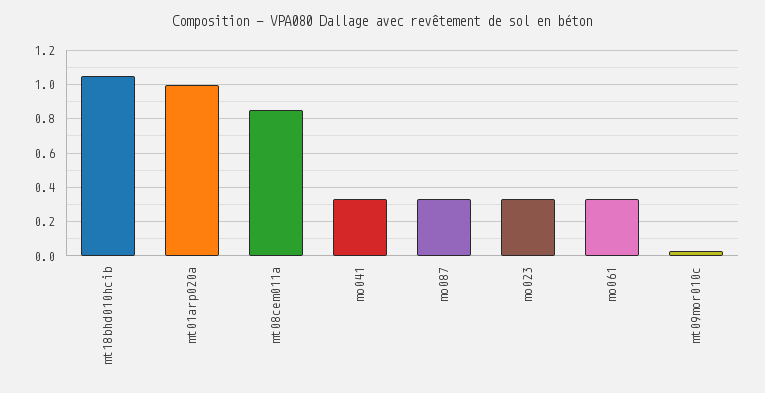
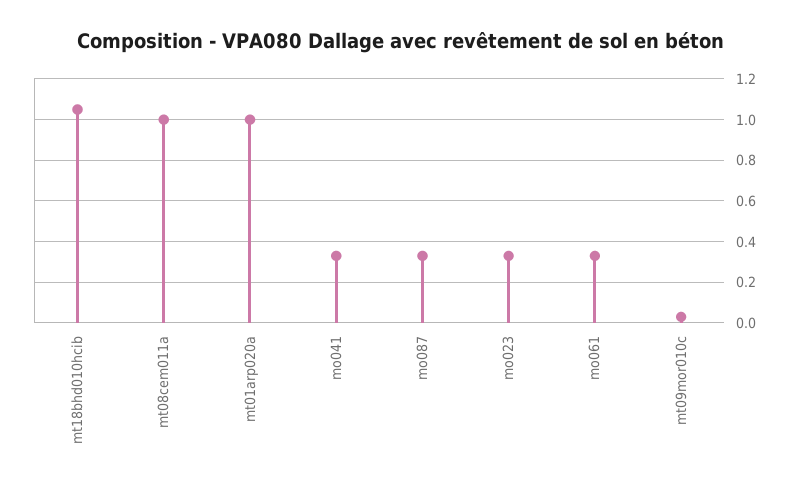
  {
    "mt18bhd010hcib": 1.05,
    "mt01arp020a": 1,
-   "mt08cem011a": 0.85,
+   "mt08cem011a": 1,
    "mo041": 0.35,
    "mo087": 0.35,
    "mo023": 0.35,
    "mo061": 0.35,
    "mt09mor010c": 0.05
  }

